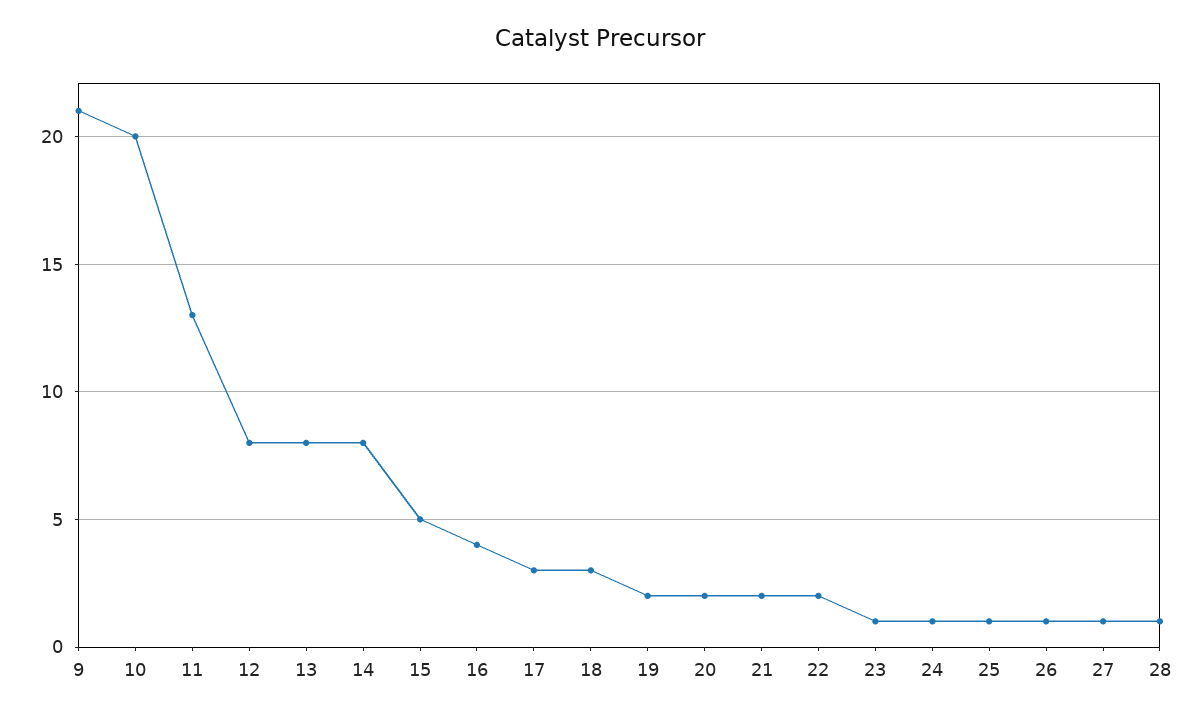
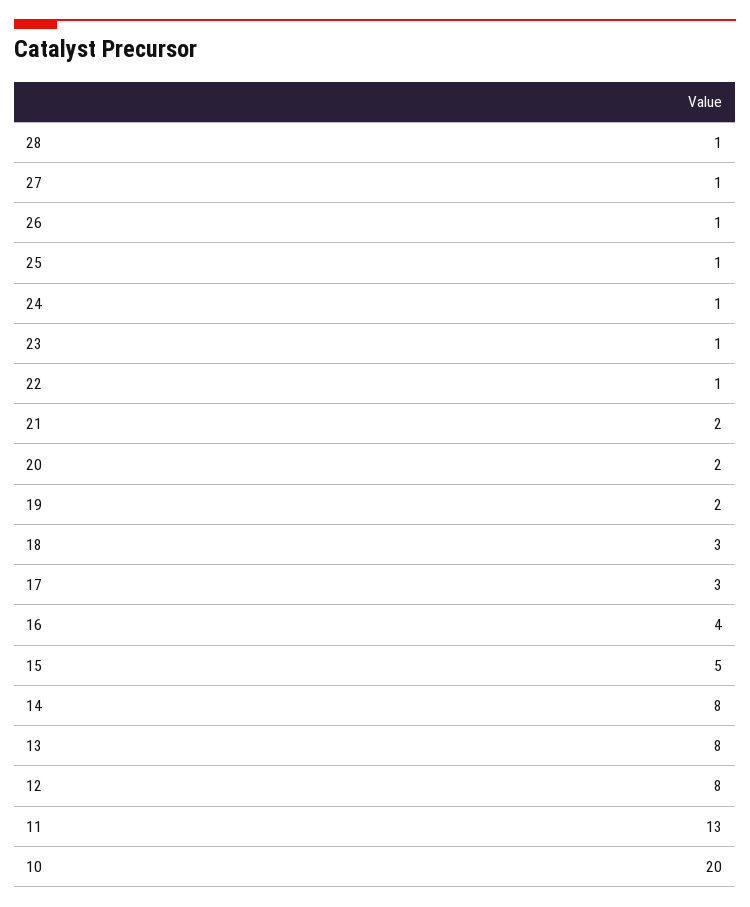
  {
-   "9": 21,
    "10": 20,
    "11": 13,
    "12": 8,
    "13": 8,
    "14": 8,
    "15": 5,
    "16": 4,
    "17": 3,
    "18": 3,
    "19": 2,
    "20": 2,
    "21": 2,
-   "22": 2,
+   "22": 1,
    "23": 1,
    "24": 1,
    "25": 1,
    "26": 1,
    "27": 1,
    "28": 1
  }

